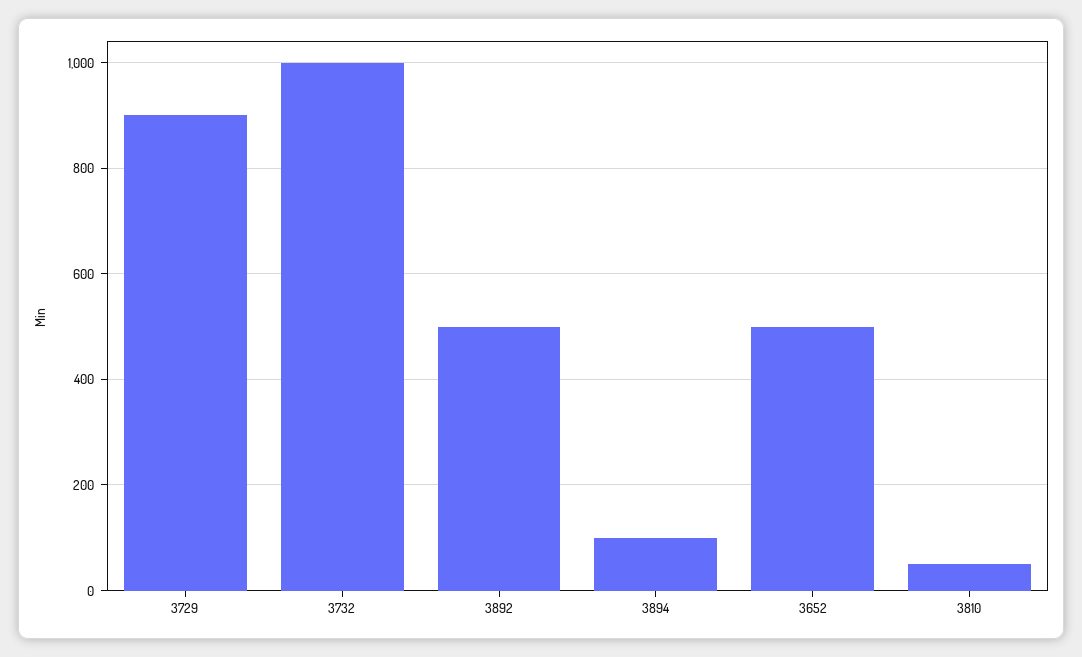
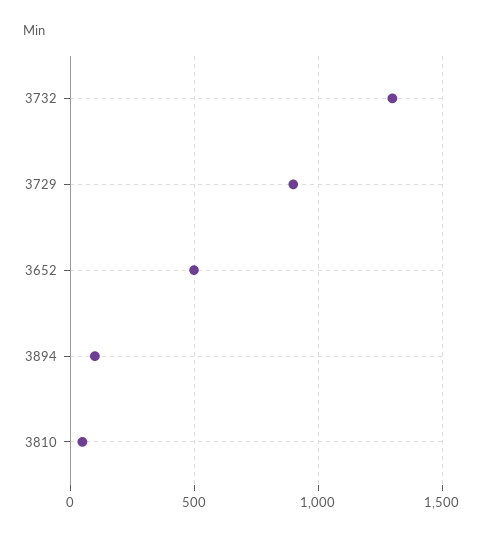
  {
    "3729": 900,
-   "3732": 1000,
+   "3732": 1300,
-   "3892": 500,
    "3894": 100,
    "3652": 500,
    "3810": 60
  }

